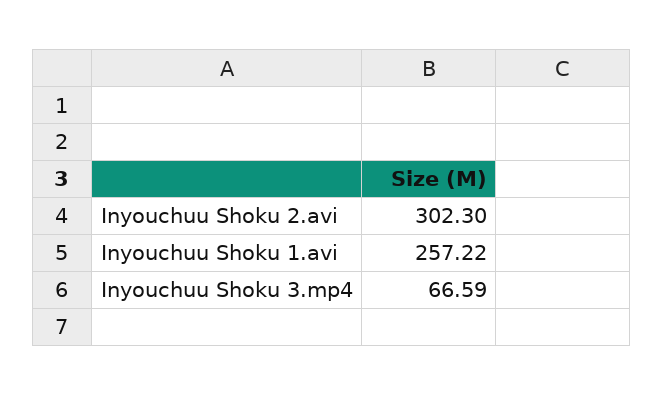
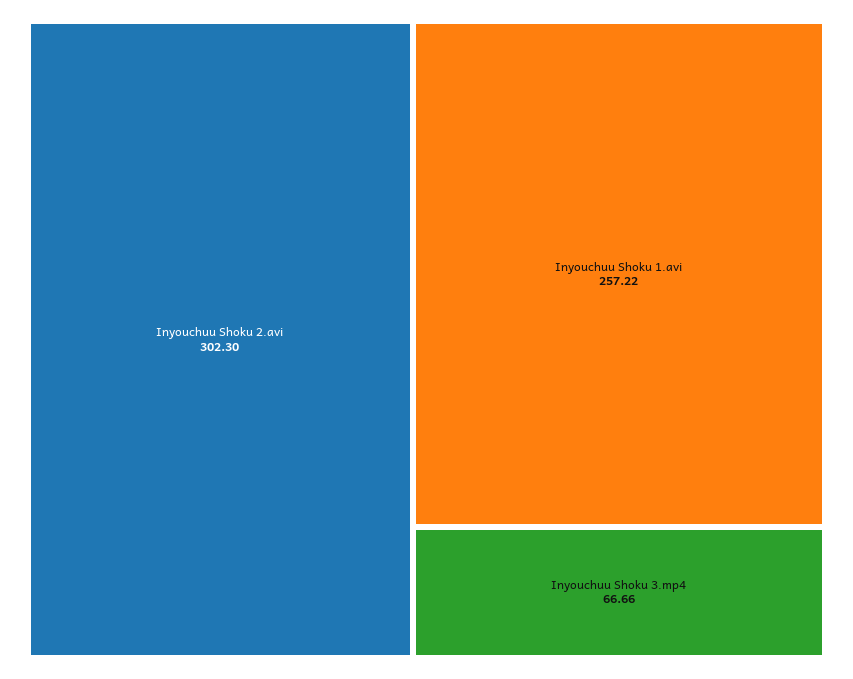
  {
    "Inyouchuu Shoku 2.avi": 302.3,
    "Inyouchuu Shoku 1.avi": 257.22,
-   "Inyouchuu Shoku 3.mp4": 66.59
+   "Inyouchuu Shoku 3.mp4": 66.66
  }

